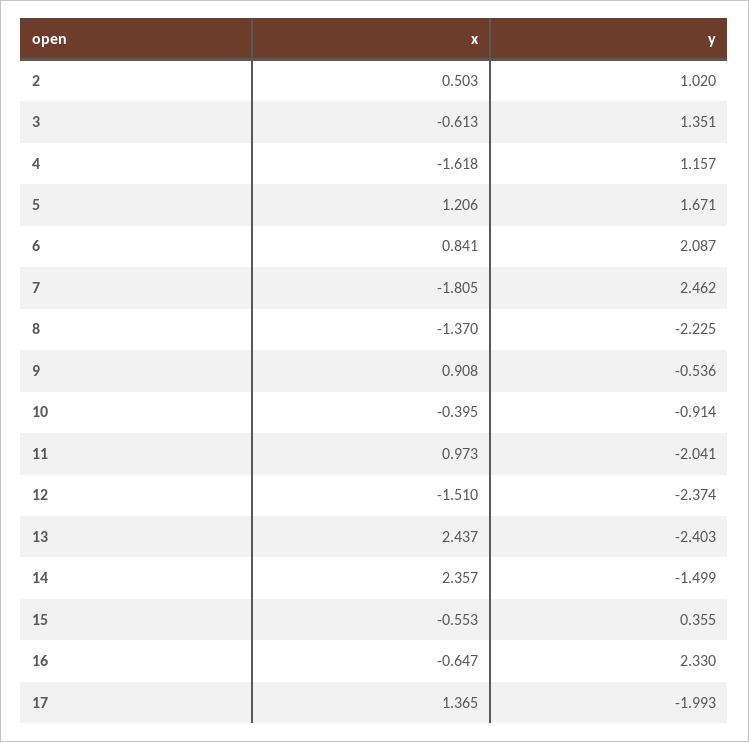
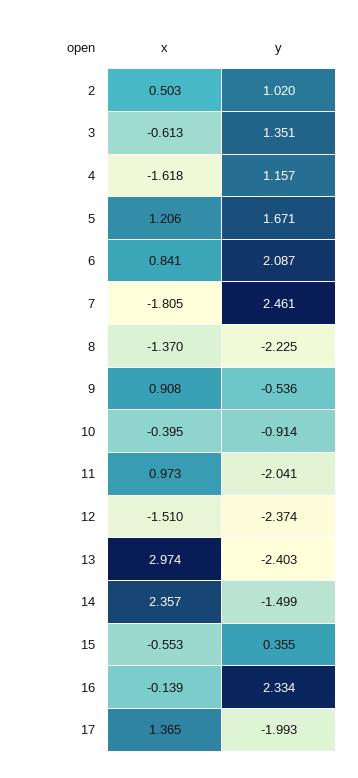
  {
    "x": {
      "2": 0.503,
      "3": -0.613,
      "4": -1.618,
      "5": 1.206,
      "6": 0.841,
      "7": -1.805,
      "8": -1.37,
      "9": 0.908,
      "10": -0.395,
      "11": 0.973,
      "12": -1.51,
-     "13": 2.437,
+     "13": 2.974,
      "14": 2.357,
      "15": -0.553,
-     "16": -0.647,
+     "16": -0.139,
      "17": 1.365
    },
    "y": {
      "2": 1.02,
      "3": 1.351,
      "4": 1.157,
      "5": 1.671,
      "6": 2.087,
-     "7": 2.462,
+     "7": 2.461,
      "8": -2.225,
      "9": -0.536,
      "10": -0.914,
      "11": -2.041,
      "12": -2.374,
      "13": -2.403,
      "14": -1.499,
      "15": 0.355,
-     "16": 2.33,
+     "16": 2.334,
      "17": -1.993
    }
  }

